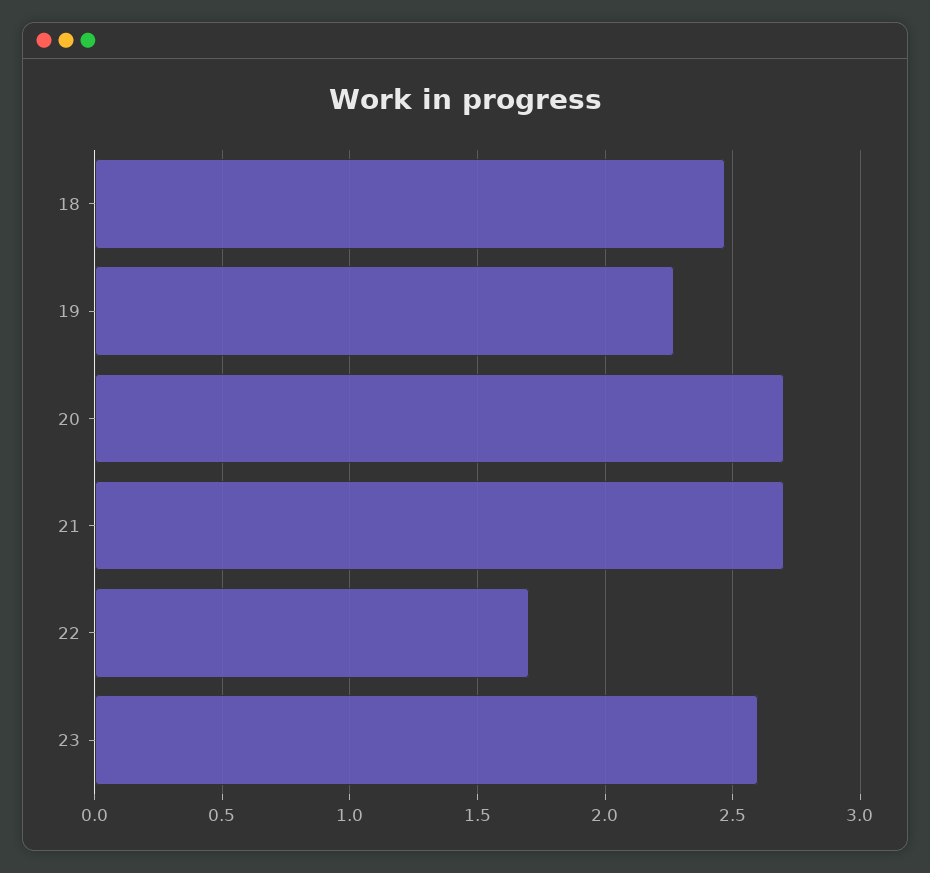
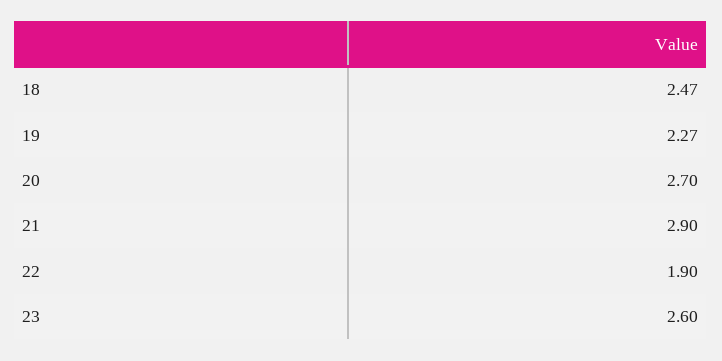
  {
    "18": 2.47,
    "19": 2.27,
    "20": 2.7,
-   "21": 2.7,
+   "21": 2.9,
-   "22": 1.7,
+   "22": 1.9,
    "23": 2.6
  }

